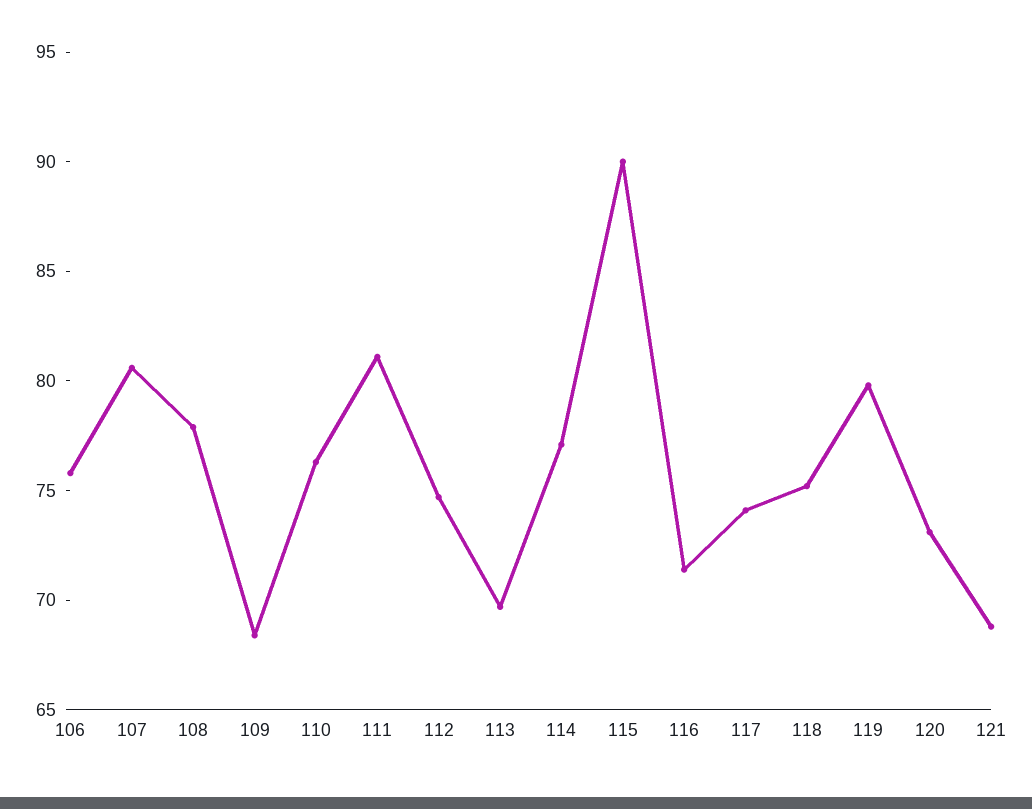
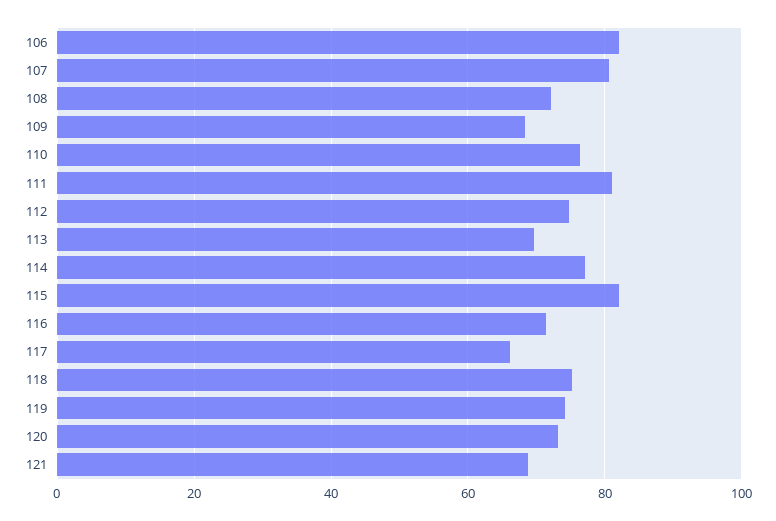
  {
-   "106": 76,
+   "106": 82,
    "107": 81,
-   "108": 78,
+   "108": 72,
    "109": 68,
    "110": 76,
    "111": 81,
    "112": 75,
    "113": 70,
    "114": 77,
-   "115": 90,
+   "115": 82,
    "116": 71,
-   "117": 74,
+   "117": 66,
    "118": 75,
-   "119": 80,
+   "119": 74,
    "120": 73,
    "121": 69
  }

